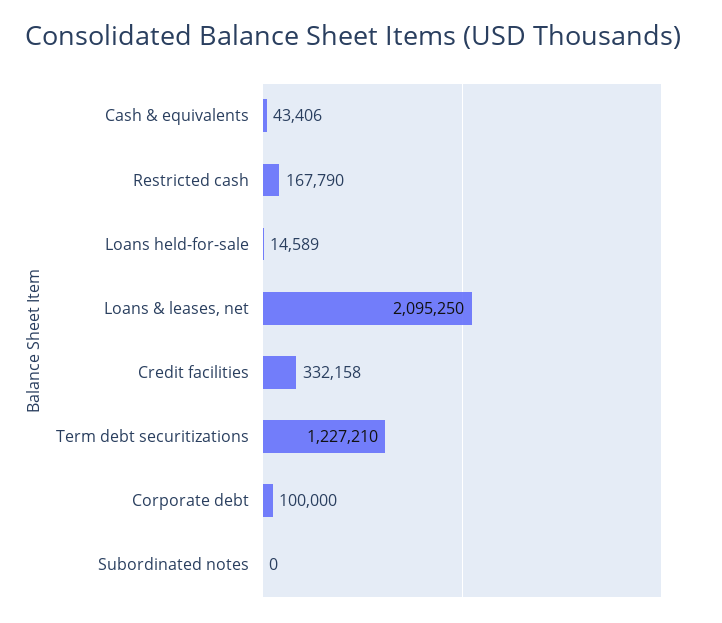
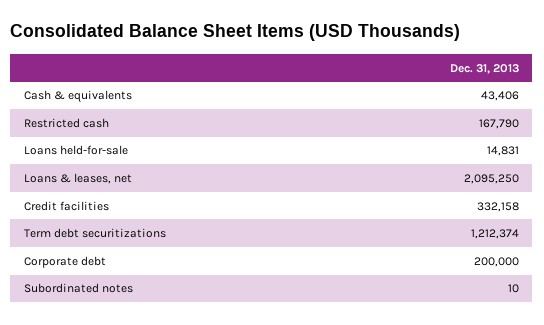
  {
    "Cash & equivalents": 43406,
    "Restricted cash": 167790,
-   "Loans held-for-sale": 14589,
+   "Loans held-for-sale": 14831,
    "Loans & leases, net": 2095250,
    "Credit facilities": 332158,
-   "Term debt securitizations": 1227210,
+   "Term debt securitizations": 1212374,
-   "Corporate debt": 100000,
+   "Corporate debt": 200000,
-   "Subordinated notes": 0
+   "Subordinated notes": 10
  }

